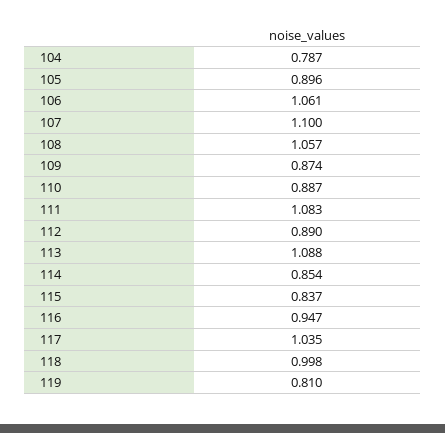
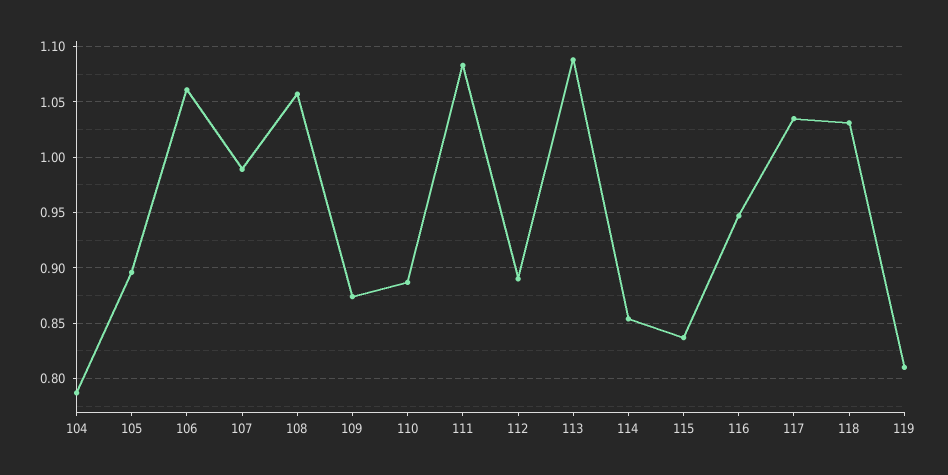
  {
    "104": 0.787,
    "105": 0.896,
    "106": 1.061,
-   "107": 1.1,
+   "107": 0.99,
    "108": 1.057,
    "109": 0.874,
    "110": 0.887,
    "111": 1.083,
    "112": 0.89,
    "113": 1.088,
    "114": 0.854,
    "115": 0.837,
    "116": 0.947,
    "117": 1.035,
-   "118": 0.998,
+   "118": 1.03,
    "119": 0.81
  }

